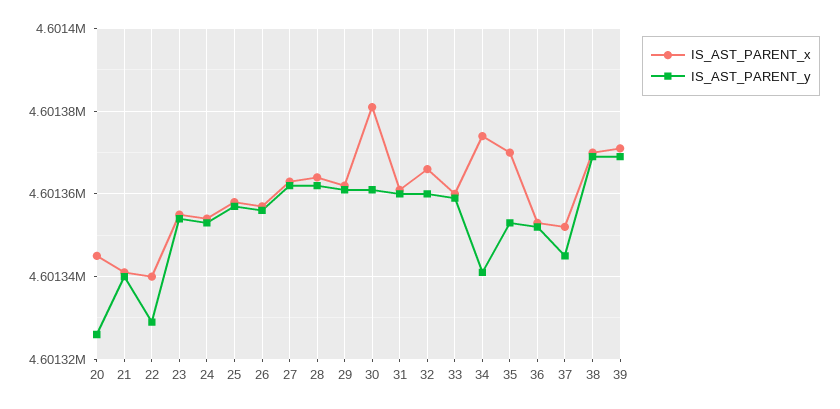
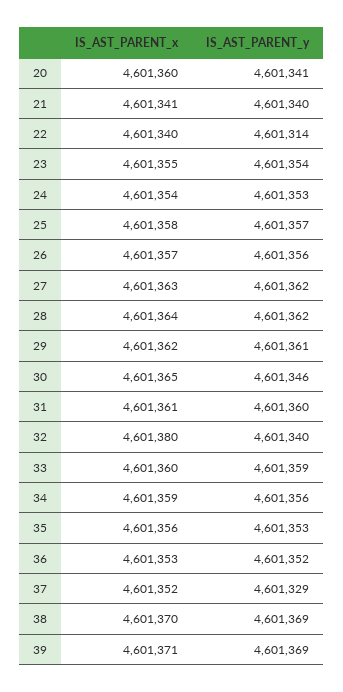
  {
    "IS_AST_PARENT_x": {
-     "20": 4601345,
+     "20": 4601360,
      "21": 4601341,
      "22": 4601340,
      "23": 4601355,
      "24": 4601354,
      "25": 4601358,
      "26": 4601357,
      "27": 4601363,
      "28": 4601364,
      "29": 4601362,
-     "30": 4601380,
+     "30": 4601365,
      "31": 4601361,
-     "32": 4601365,
+     "32": 4601380,
      "33": 4601360,
-     "34": 4601375,
+     "34": 4601359,
-     "35": 4601370,
+     "35": 4601356,
      "36": 4601353,
      "37": 4601352,
      "38": 4601370,
      "39": 4601371
    },
    "IS_AST_PARENT_y": {
-     "20": 4601325,
+     "20": 4601341,
      "21": 4601340,
-     "22": 4601330,
+     "22": 4601314,
      "23": 4601354,
      "24": 4601353,
      "25": 4601357,
      "26": 4601356,
      "27": 4601362,
      "28": 4601362,
      "29": 4601361,
-     "30": 4601360,
+     "30": 4601346,
      "31": 4601360,
-     "32": 4601360,
+     "32": 4601340,
      "33": 4601359,
-     "34": 4601340,
+     "34": 4601356,
      "35": 4601353,
      "36": 4601352,
-     "37": 4601345,
+     "37": 4601329,
      "38": 4601369,
      "39": 4601369
    }
  }

